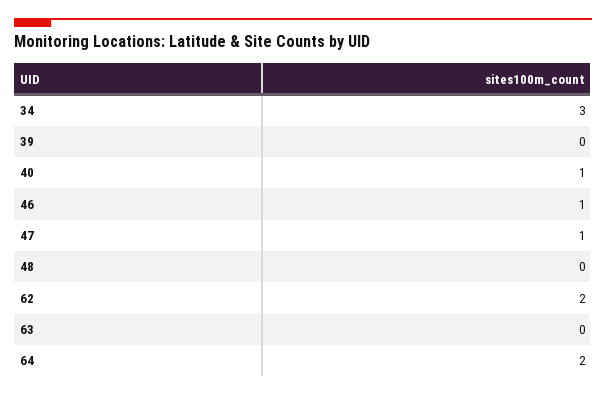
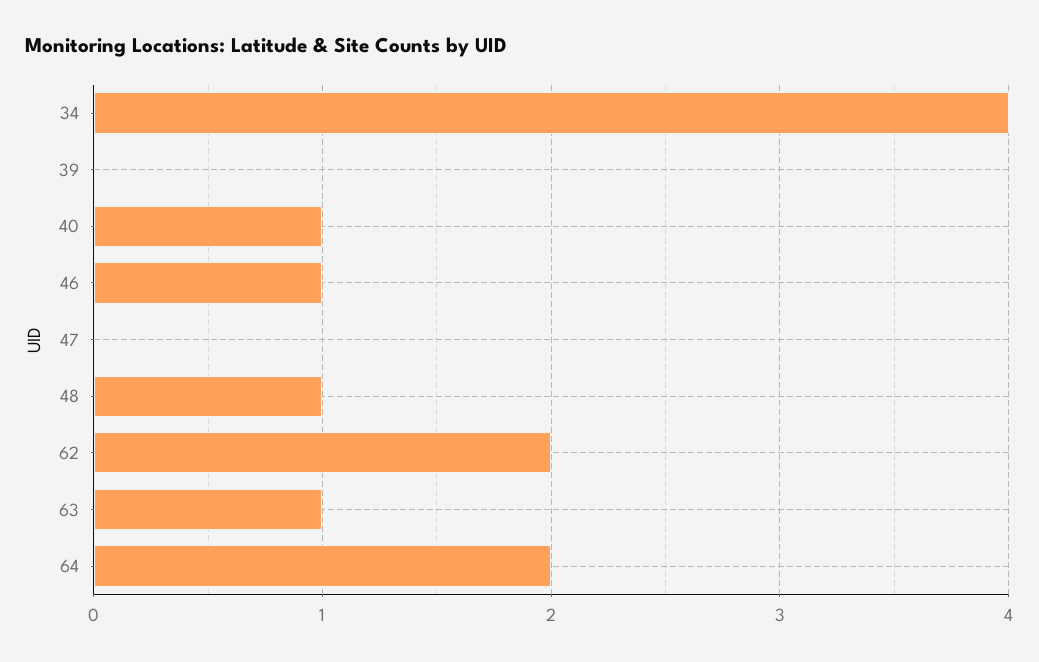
  {
-   "34": 3,
+   "34": 4,
    "39": 0,
    "40": 1,
    "46": 1,
-   "47": 1,
+   "47": 0,
-   "48": 0,
+   "48": 1,
    "62": 2,
-   "63": 0,
+   "63": 1,
    "64": 2
  }

